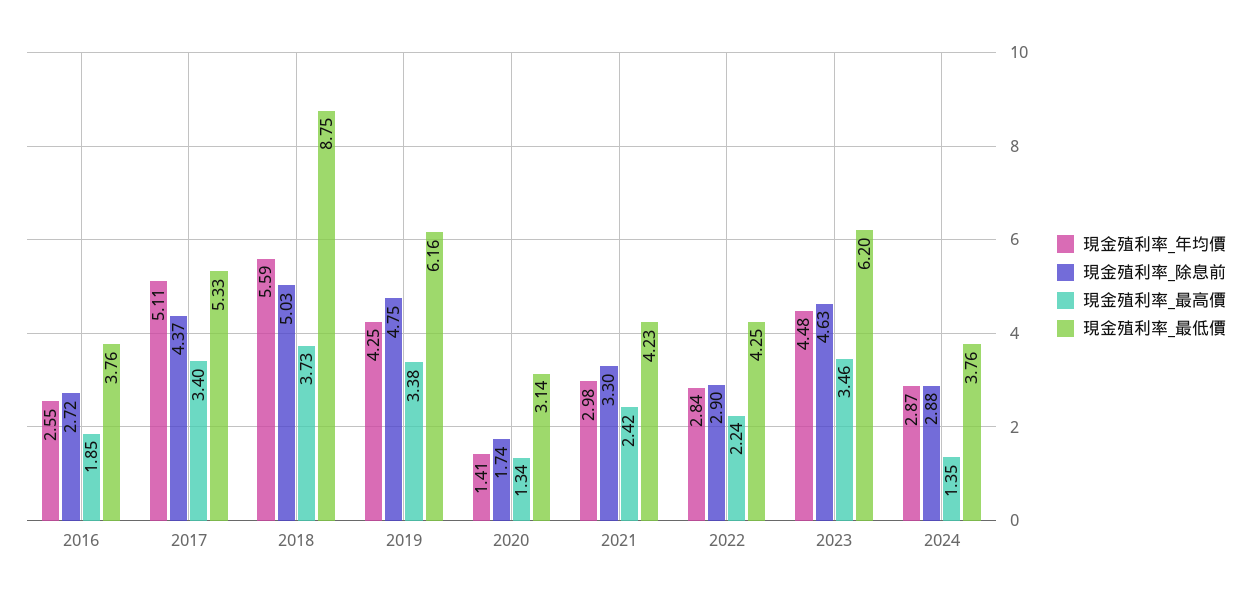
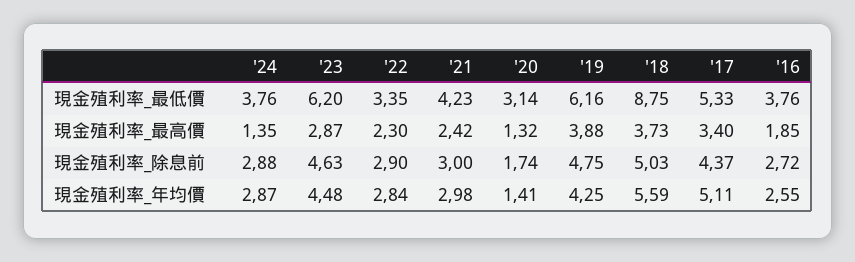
  {
    "現金殖利率_年均價": {
      "2016": 2.55,
      "2017": 5.11,
      "2018": 5.59,
      "2019": 4.25,
      "2020": 1.41,
      "2021": 2.98,
      "2022": 2.84,
      "2023": 4.48,
      "2024": 2.87
    },
    "現金殖利率_除息前": {
      "2016": 2.72,
      "2017": 4.37,
      "2018": 5.03,
      "2019": 4.75,
      "2020": 1.74,
-     "2021": 3.3,
+     "2021": 3,
      "2022": 2.9,
      "2023": 4.63,
      "2024": 2.88
    },
    "現金殖利率_最高價": {
      "2016": 1.85,
      "2017": 3.4,
      "2018": 3.73,
-     "2019": 3.38,
+     "2019": 3.88,
-     "2020": 1.34,
+     "2020": 1.32,
      "2021": 2.42,
-     "2022": 2.24,
+     "2022": 2.3,
-     "2023": 3.46,
+     "2023": 2.87,
      "2024": 1.35
    },
    "現金殖利率_最低價": {
      "2016": 3.76,
      "2017": 5.33,
      "2018": 8.75,
      "2019": 6.16,
      "2020": 3.14,
      "2021": 4.23,
-     "2022": 4.25,
+     "2022": 3.35,
      "2023": 6.2,
      "2024": 3.76
    }
  }

